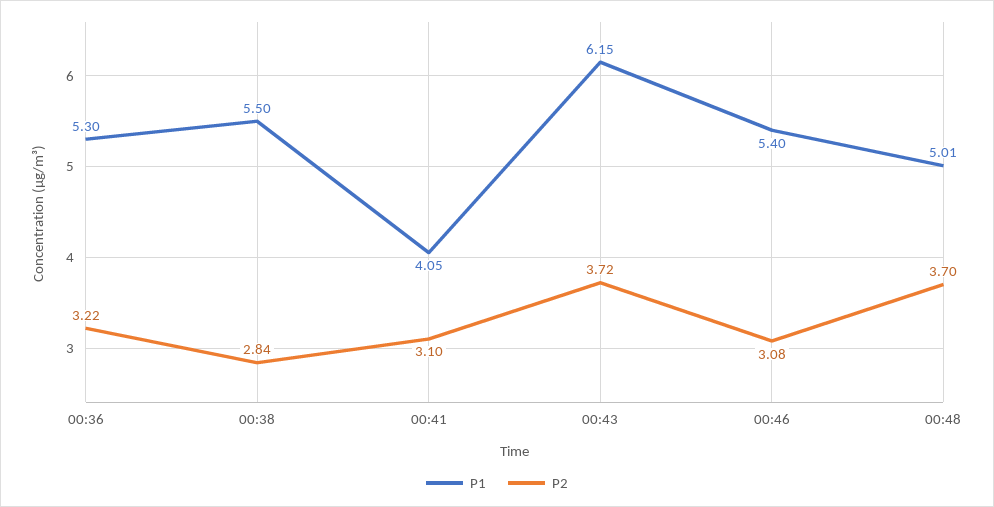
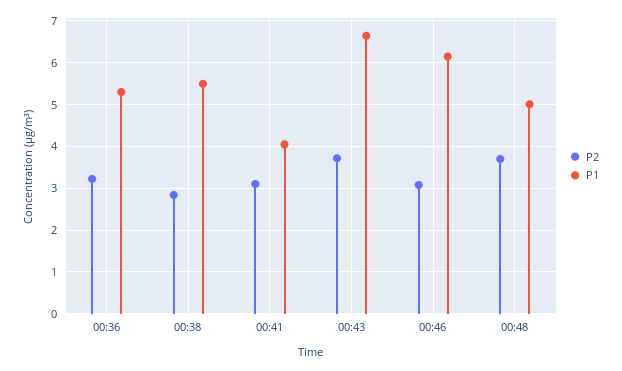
  {
    "P1": {
      "00:36": 5.3,
      "00:38": 5.5,
      "00:41": 4.05,
-     "00:43": 6.15,
+     "00:43": 6.6,
-     "00:46": 5.4,
+     "00:46": 6.2,
      "00:48": 5.01
    },
    "P2": {
      "00:36": 3.22,
      "00:38": 2.84,
      "00:41": 3.1,
      "00:43": 3.72,
      "00:46": 3.08,
      "00:48": 3.7
    }
  }

